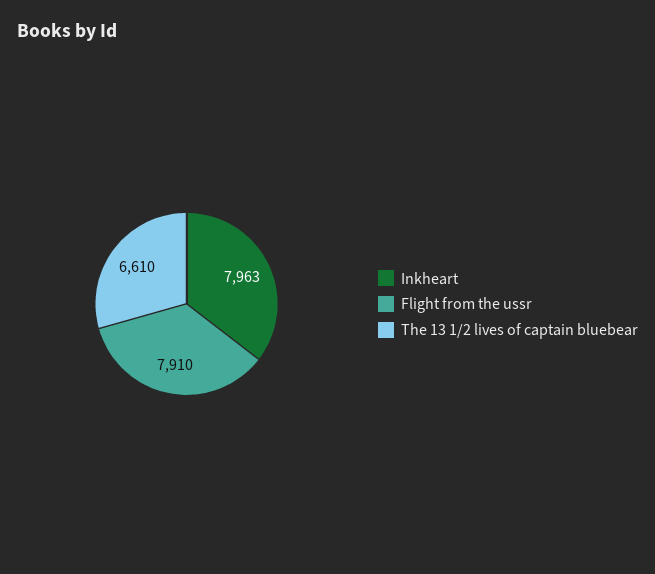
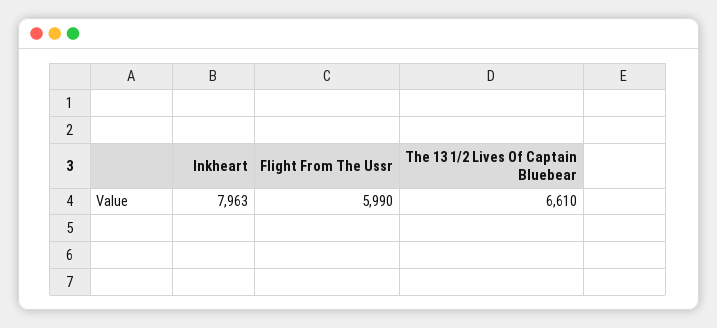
  {
    "Inkheart": 7963,
-   "Flight from the ussr": 7910,
+   "Flight from the ussr": 5990,
    "The 13 1/2 lives of captain bluebear": 6610
  }

